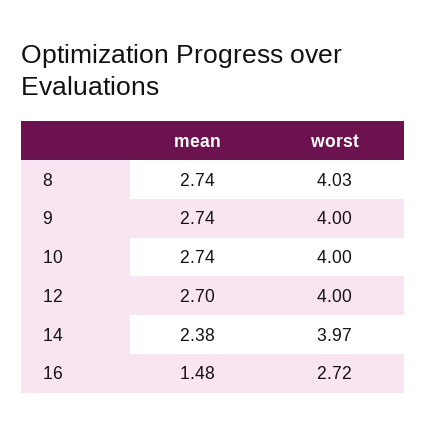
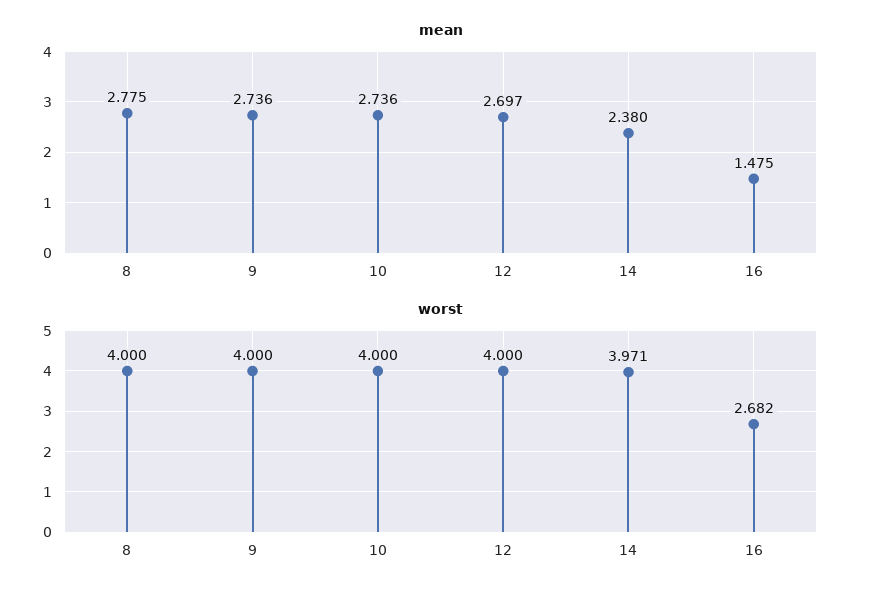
  {
    "mean": {
-     "8": 2.74,
+     "8": 2.775,
      "9": 2.736,
      "10": 2.736,
      "12": 2.697,
      "14": 2.38,
      "16": 1.475
    },
    "worst": {
-     "8": 4.03,
+     "8": 4,
      "9": 4,
      "10": 4,
      "12": 4,
      "14": 3.971,
-     "16": 2.72
+     "16": 2.682
    }
  }

